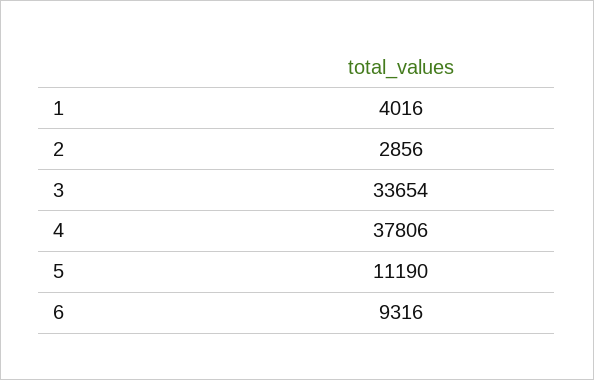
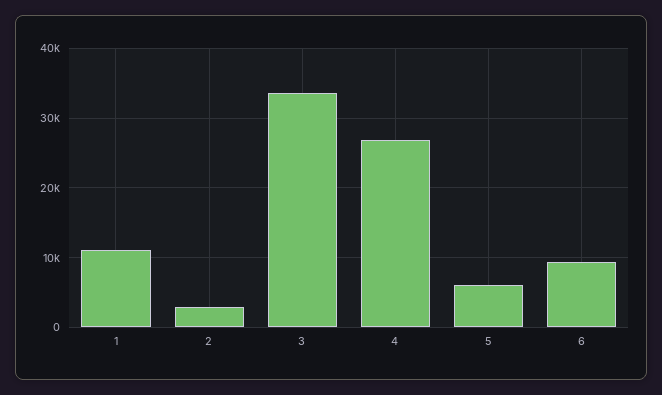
  {
-   "1": 4016,
+   "1": 11000,
    "2": 2856,
    "3": 33654,
-   "4": 37806,
+   "4": 27000,
-   "5": 11190,
+   "5": 6000,
    "6": 9316
  }

